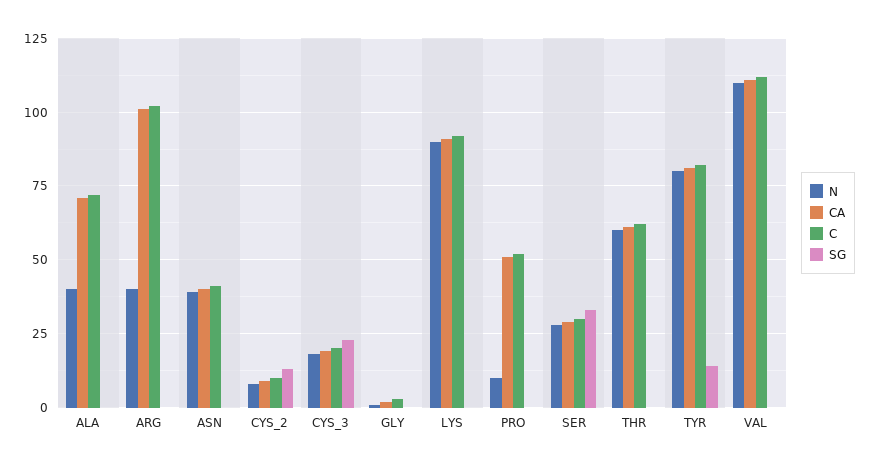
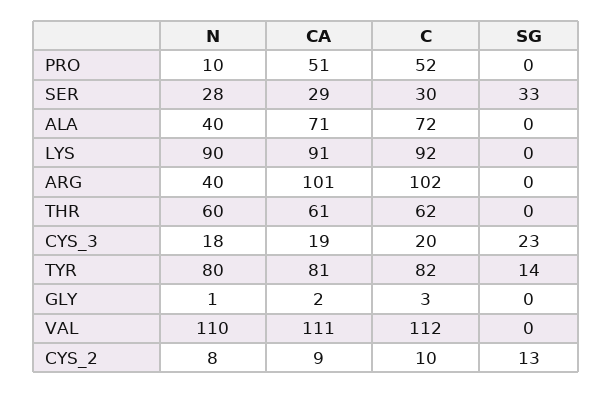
  {
    "N": {
      "ALA": 40,
      "ARG": 40,
-     "ASN": 40,
      "CYS_2": 8,
      "CYS_3": 18,
      "GLY": 1,
      "LYS": 90,
      "PRO": 10,
      "SER": 28,
      "THR": 60,
      "TYR": 80,
      "VAL": 110
    },
    "CA": {
      "ALA": 71,
      "ARG": 101,
-     "ASN": 40,
      "CYS_2": 9,
      "CYS_3": 19,
      "GLY": 2,
      "LYS": 91,
      "PRO": 51,
      "SER": 29,
      "THR": 61,
      "TYR": 81,
      "VAL": 111
    },
    "C": {
      "ALA": 72,
      "ARG": 102,
-     "ASN": 40,
      "CYS_2": 10,
      "CYS_3": 20,
      "GLY": 3,
      "LYS": 92,
      "PRO": 52,
      "SER": 30,
      "THR": 62,
      "TYR": 82,
      "VAL": 112
    },
    "SG": {
      "ALA": 0,
      "ARG": 0,
-     "ASN": 0,
      "CYS_2": 13,
      "CYS_3": 23,
      "GLY": 0,
      "LYS": 0,
      "PRO": 0,
      "SER": 33,
      "THR": 0,
      "TYR": 14,
      "VAL": 0
    }
  }

